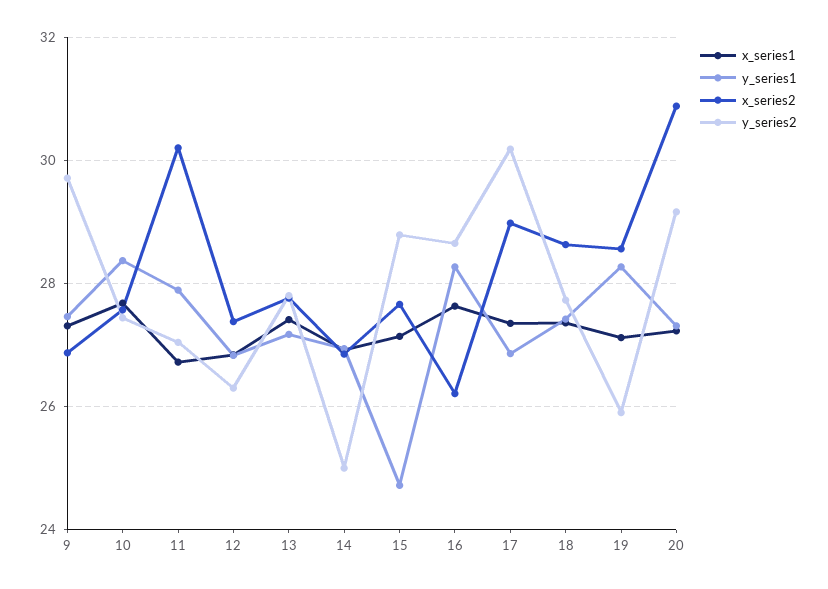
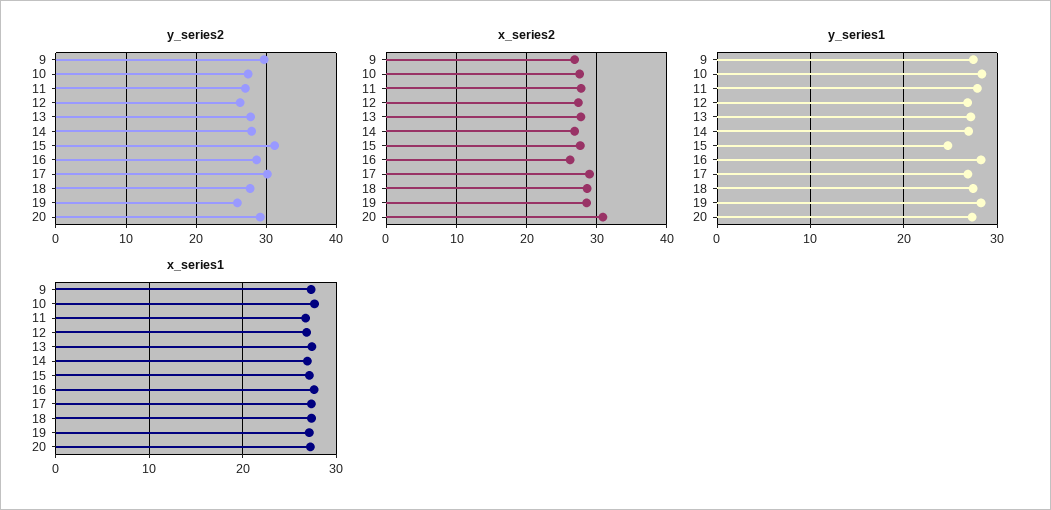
  {
    "x_series1": {
      "9": 27.4,
      "10": 27.6,
      "11": 26.8,
      "12": 26.8,
      "13": 27.4,
      "14": 27,
      "15": 27.2,
      "16": 27.6,
      "17": 27.4,
      "18": 27.4,
      "19": 27.2,
      "20": 27.2
    },
    "y_series1": {
      "9": 27.4,
      "10": 28.4,
      "11": 27.8,
      "12": 26.8,
      "13": 27.2,
      "14": 27,
      "15": 24.8,
      "16": 28.2,
      "17": 26.8,
      "18": 27.4,
      "19": 28.2,
      "20": 27.4
    },
    "x_series2": {
      "9": 26.8,
      "10": 27.6,
-     "11": 30.2,
+     "11": 28,
      "12": 27.4,
      "13": 27.8,
      "14": 26.8,
      "15": 27.6,
      "16": 26.2,
      "17": 29,
      "18": 28.6,
      "19": 28.6,
      "20": 30.8
    },
    "y_series2": {
      "9": 29.8,
      "10": 27.4,
      "11": 27,
      "12": 26.4,
      "13": 27.8,
-     "14": 25,
+     "14": 28,
-     "15": 28.8,
+     "15": 31,
      "16": 28.6,
      "17": 30.2,
      "18": 27.8,
      "19": 26,
      "20": 29.2
    }
  }

